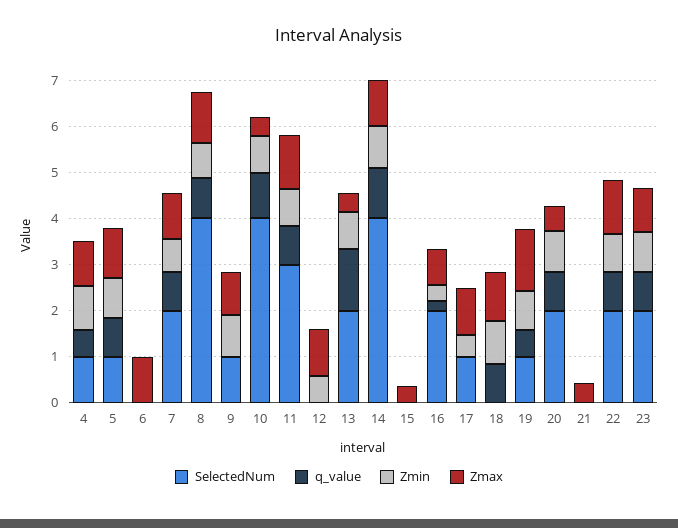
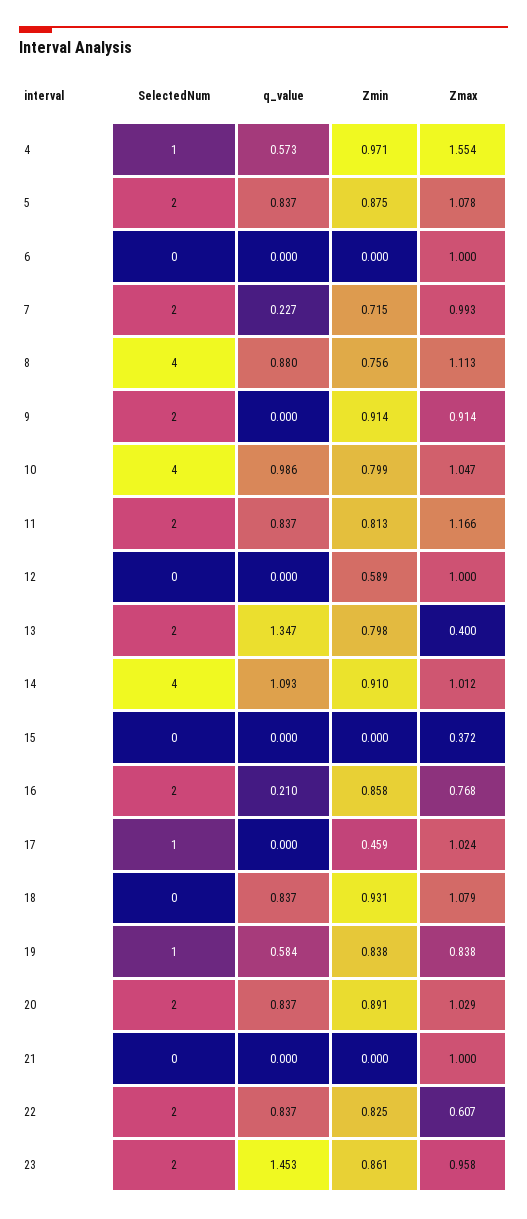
  {
    "SelectedNum": {
      "4": 1,
-     "5": 1,
+     "5": 2,
      "6": 0,
      "7": 2,
      "8": 4,
-     "9": 1,
+     "9": 2,
      "10": 4,
-     "11": 3,
+     "11": 2,
      "12": 0,
      "13": 2,
      "14": 4,
      "15": 0,
      "16": 2,
      "17": 1,
      "18": 0,
      "19": 1,
      "20": 2,
      "21": 0,
      "22": 2,
      "23": 2
    },
    "q_value": {
      "4": 0.573,
      "5": 0.837,
      "6": 0,
-     "7": 0.8,
+     "7": 0.227,
      "8": 0.88,
      "9": 0,
      "10": 0.986,
      "11": 0.837,
      "12": 0,
      "13": 1.347,
      "14": 1.093,
      "15": 0,
      "16": 0.21,
      "17": 0,
      "18": 0.837,
      "19": 0.584,
      "20": 0.837,
      "21": 0,
      "22": 0.837,
-     "23": 0.8
+     "23": 1.453
    },
    "Zmin": {
      "4": 0.971,
      "5": 0.875,
      "6": 0,
      "7": 0.715,
      "8": 0.756,
      "9": 0.914,
      "10": 0.799,
      "11": 0.813,
      "12": 0.589,
      "13": 0.798,
      "14": 0.91,
      "15": 0,
-     "16": 0.4,
+     "16": 0.858,
      "17": 0.459,
      "18": 0.931,
      "19": 0.838,
      "20": 0.891,
      "21": 0,
      "22": 0.825,
      "23": 0.861
    },
    "Zmax": {
-     "4": 1,
+     "4": 1.554,
      "5": 1.078,
      "6": 1,
      "7": 0.993,
      "8": 1.113,
      "9": 0.914,
-     "10": 0.4,
+     "10": 1.047,
      "11": 1.166,
      "12": 1,
      "13": 0.4,
      "14": 1.012,
      "15": 0.372,
      "16": 0.768,
      "17": 1.024,
      "18": 1.079,
-     "19": 1.4,
+     "19": 0.838,
-     "20": 0.6,
+     "20": 1.029,
-     "21": 0.4,
+     "21": 1,
-     "22": 1.2,
+     "22": 0.607,
      "23": 0.958
    }
  }

